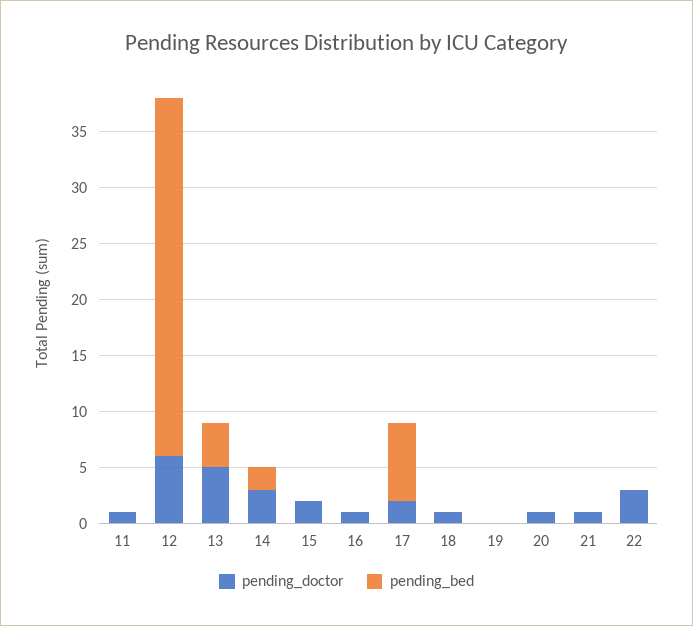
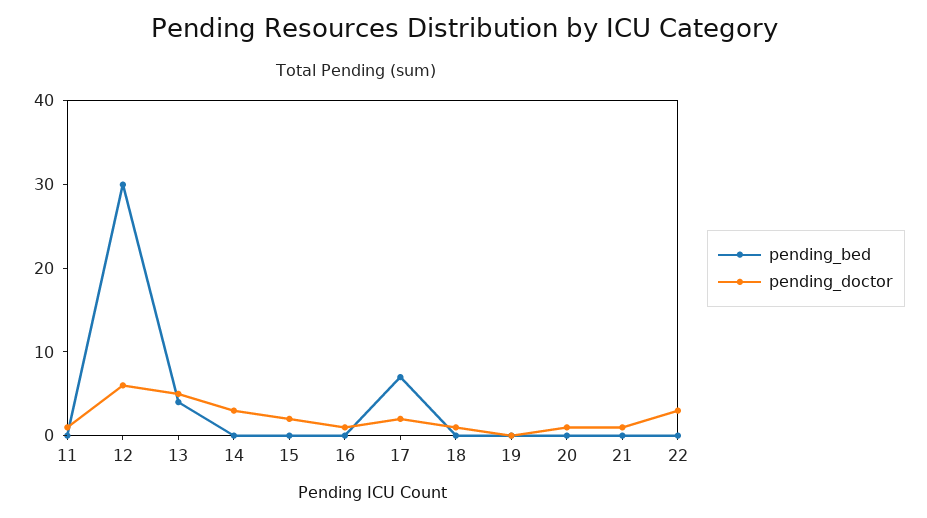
  {
    "pending_doctor": {
      "11": 1,
      "12": 6,
      "13": 5,
      "14": 3,
      "15": 2,
      "16": 1,
      "17": 2,
      "18": 1,
      "19": 0,
      "20": 1,
      "21": 1,
      "22": 3
    },
    "pending_bed": {
      "11": 0,
-     "12": 32,
+     "12": 30,
      "13": 4,
-     "14": 2,
+     "14": 0,
      "15": 0,
      "16": 0,
      "17": 7,
      "18": 0,
      "19": 0,
      "20": 0,
      "21": 0,
      "22": 0
    }
  }

